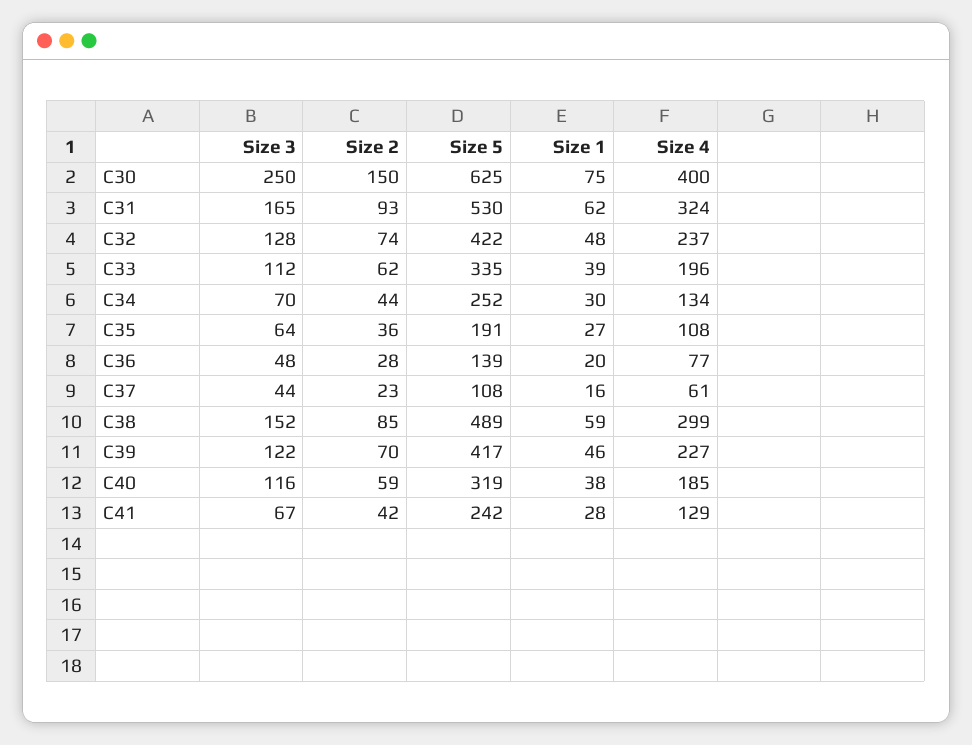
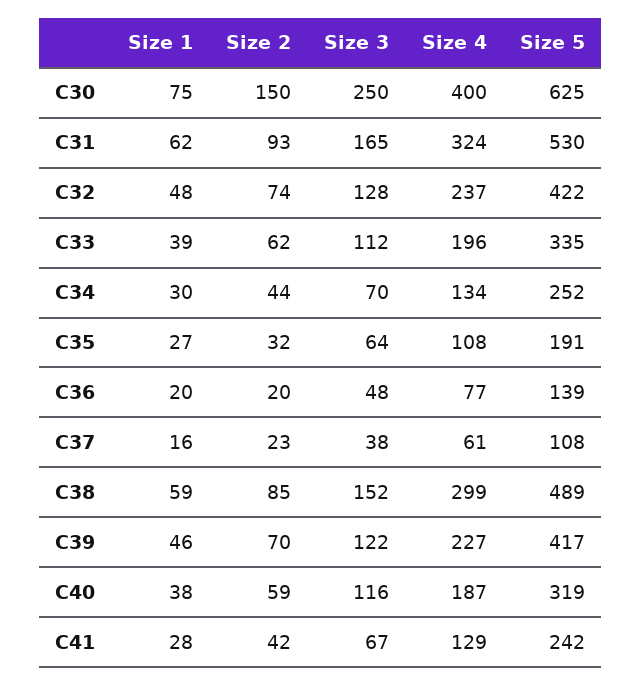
  {
    "Size 3": {
      "C30": 250,
      "C31": 165,
      "C32": 128,
      "C33": 112,
      "C34": 70,
      "C35": 64,
      "C36": 48,
-     "C37": 44,
+     "C37": 38,
      "C38": 152,
      "C39": 122,
      "C40": 116,
      "C41": 67
    },
    "Size 2": {
      "C30": 150,
      "C31": 93,
      "C32": 74,
      "C33": 62,
      "C34": 44,
-     "C35": 36,
+     "C35": 32,
-     "C36": 28,
+     "C36": 20,
      "C37": 23,
      "C38": 85,
      "C39": 70,
      "C40": 59,
      "C41": 42
    },
    "Size 5": {
      "C30": 625,
      "C31": 530,
      "C32": 422,
      "C33": 335,
      "C34": 252,
      "C35": 191,
      "C36": 139,
      "C37": 108,
      "C38": 489,
      "C39": 417,
      "C40": 319,
      "C41": 242
    },
    "Size 1": {
      "C30": 75,
      "C31": 62,
      "C32": 48,
      "C33": 39,
      "C34": 30,
      "C35": 27,
      "C36": 20,
      "C37": 16,
      "C38": 59,
      "C39": 46,
      "C40": 38,
      "C41": 28
    },
    "Size 4": {
      "C30": 400,
      "C31": 324,
      "C32": 237,
      "C33": 196,
      "C34": 134,
      "C35": 108,
      "C36": 77,
      "C37": 61,
      "C38": 299,
      "C39": 227,
-     "C40": 185,
+     "C40": 187,
      "C41": 129
    }
  }

